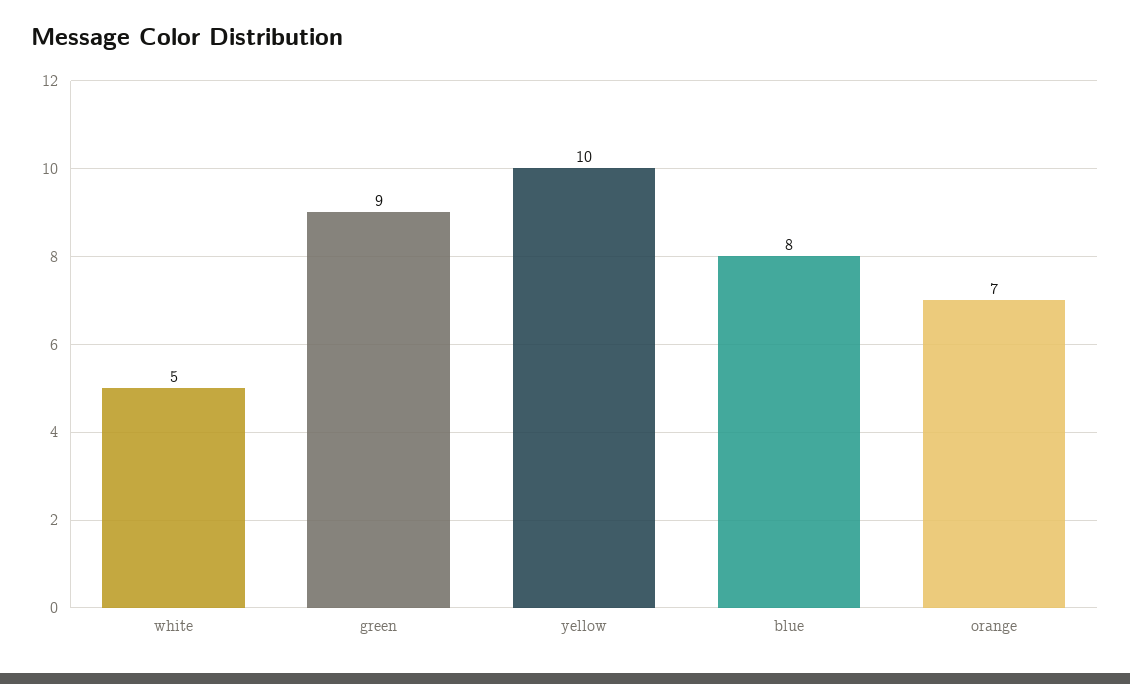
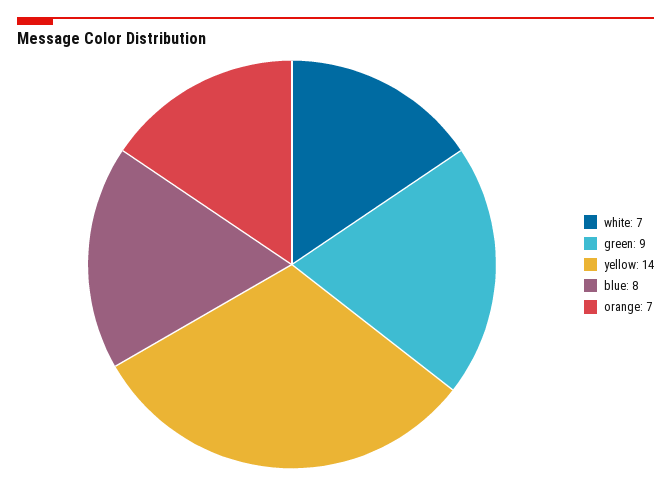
  {
-   "white": 5,
+   "white": 7,
    "green": 9,
-   "yellow": 10,
+   "yellow": 14,
    "blue": 8,
    "orange": 7
  }

